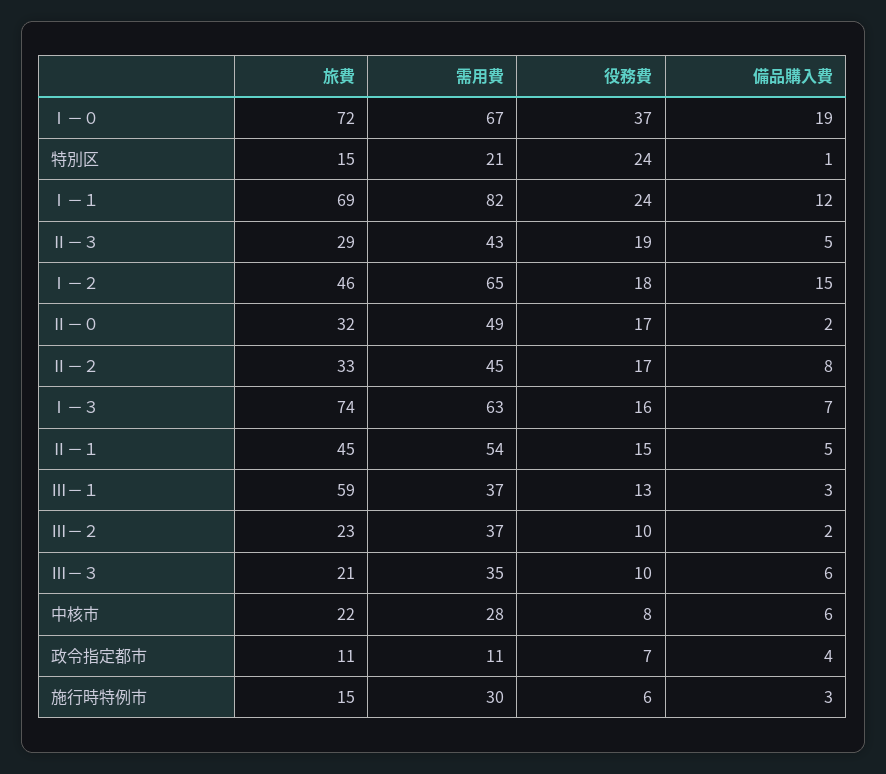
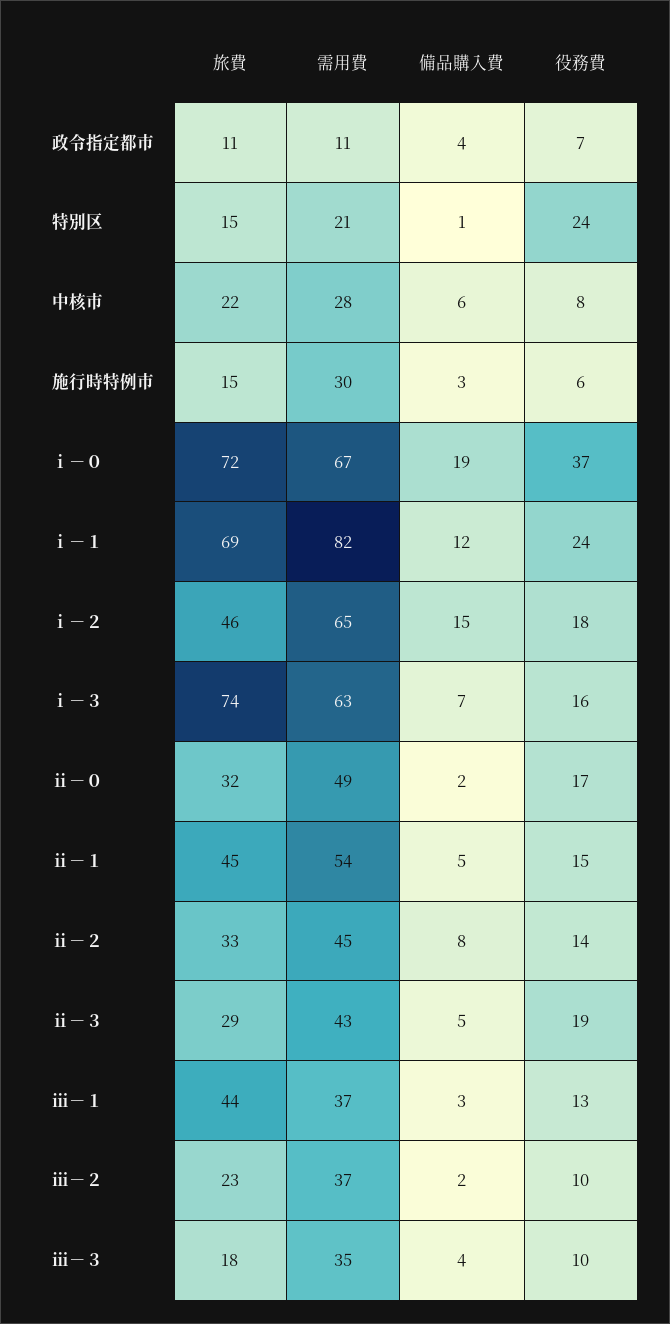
  {
    "旅費": {
      "Ⅰ－０": 72,
      "特別区": 15,
      "Ⅰ－１": 69,
      "Ⅱ－３": 29,
      "Ⅰ－２": 46,
      "Ⅱ－０": 32,
      "Ⅱ－２": 33,
      "Ⅰ－３": 74,
      "Ⅱ－１": 45,
-     "Ⅲ－１": 59,
+     "Ⅲ－１": 44,
      "Ⅲ－２": 23,
-     "Ⅲ－３": 21,
+     "Ⅲ－３": 18,
      "中核市": 22,
      "政令指定都市": 11,
      "施行時特例市": 15
    },
    "需用費": {
      "Ⅰ－０": 67,
      "特別区": 21,
      "Ⅰ－１": 82,
      "Ⅱ－３": 43,
      "Ⅰ－２": 65,
      "Ⅱ－０": 49,
      "Ⅱ－２": 45,
      "Ⅰ－３": 63,
      "Ⅱ－１": 54,
      "Ⅲ－１": 37,
      "Ⅲ－２": 37,
      "Ⅲ－３": 35,
      "中核市": 28,
      "政令指定都市": 11,
      "施行時特例市": 30
    },
    "役務費": {
      "Ⅰ－０": 37,
      "特別区": 24,
      "Ⅰ－１": 24,
      "Ⅱ－３": 19,
      "Ⅰ－２": 18,
      "Ⅱ－０": 17,
-     "Ⅱ－２": 17,
+     "Ⅱ－２": 14,
      "Ⅰ－３": 16,
      "Ⅱ－１": 15,
      "Ⅲ－１": 13,
      "Ⅲ－２": 10,
      "Ⅲ－３": 10,
      "中核市": 8,
      "政令指定都市": 7,
      "施行時特例市": 6
    },
    "備品購入費": {
      "Ⅰ－０": 19,
      "特別区": 1,
      "Ⅰ－１": 12,
      "Ⅱ－３": 5,
      "Ⅰ－２": 15,
      "Ⅱ－０": 2,
      "Ⅱ－２": 8,
      "Ⅰ－３": 7,
      "Ⅱ－１": 5,
      "Ⅲ－１": 3,
      "Ⅲ－２": 2,
-     "Ⅲ－３": 6,
+     "Ⅲ－３": 4,
      "中核市": 6,
      "政令指定都市": 4,
      "施行時特例市": 3
    }
  }

